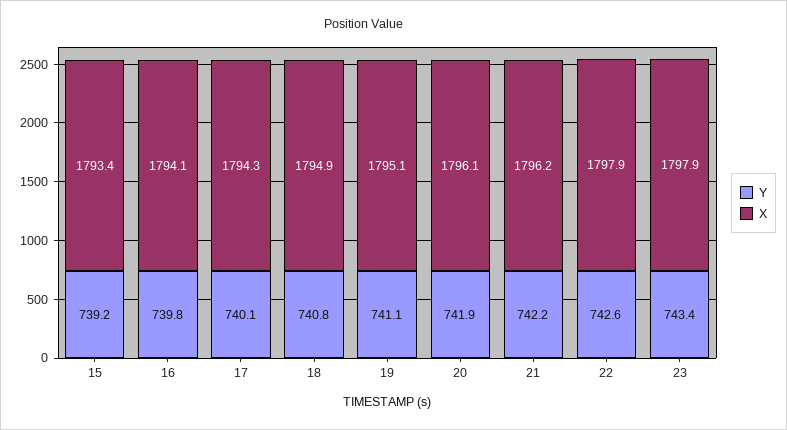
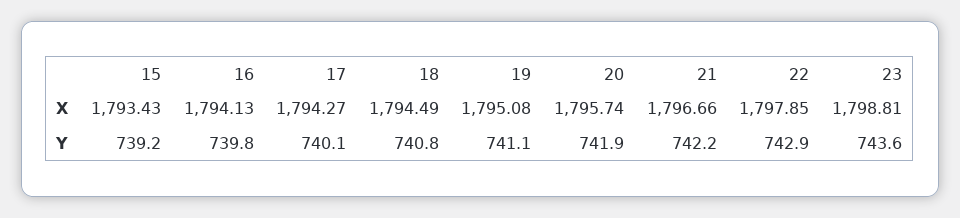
  {
    "Y": {
      "15": 739.2,
      "16": 739.8,
      "17": 740.1,
      "18": 740.8,
      "19": 741.1,
      "20": 741.9,
      "21": 742.2,
-     "22": 742.6,
+     "22": 742.9,
-     "23": 743.4
+     "23": 743.6
    },
    "X": {
      "15": 1793.43,
      "16": 1794.13,
      "17": 1794.27,
-     "18": 1794.9,
+     "18": 1794.49,
      "19": 1795.08,
-     "20": 1796.1,
+     "20": 1795.74,
-     "21": 1796.2,
+     "21": 1796.66,
      "22": 1797.85,
-     "23": 1797.9
+     "23": 1798.81
    }
  }

